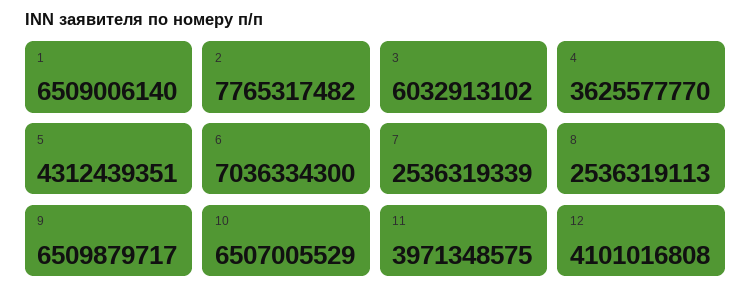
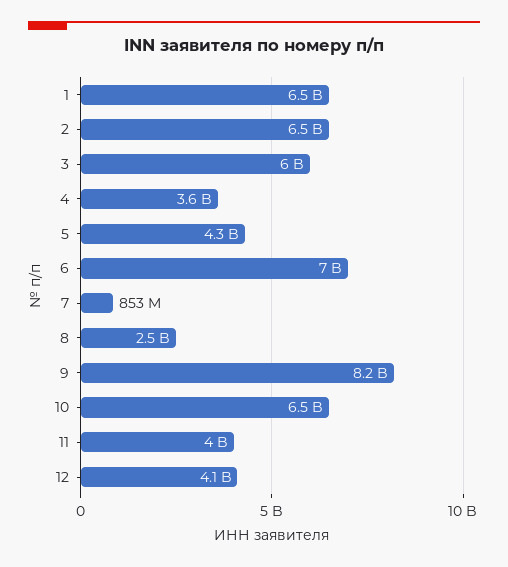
  {
    "1": 6509006140,
-   "2": 7765317482,
+   "2": 6500000000,
    "3": 6032913102,
    "4": 3625577770,
    "5": 4312439351,
    "6": 7036334300,
-   "7": 2536319339,
+   "7": 853000000,
    "8": 2536319113,
-   "9": 6509879717,
+   "9": 8200000000,
    "10": 6507005529,
    "11": 3971348575,
    "12": 4101016808
  }

